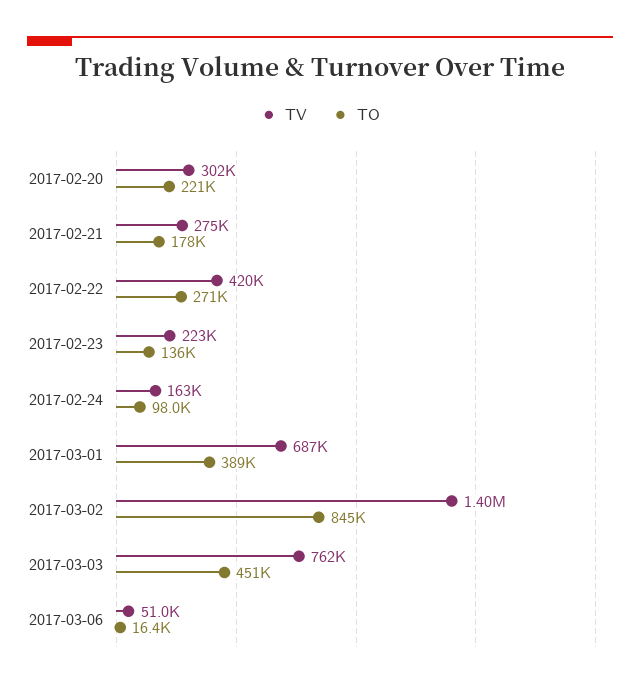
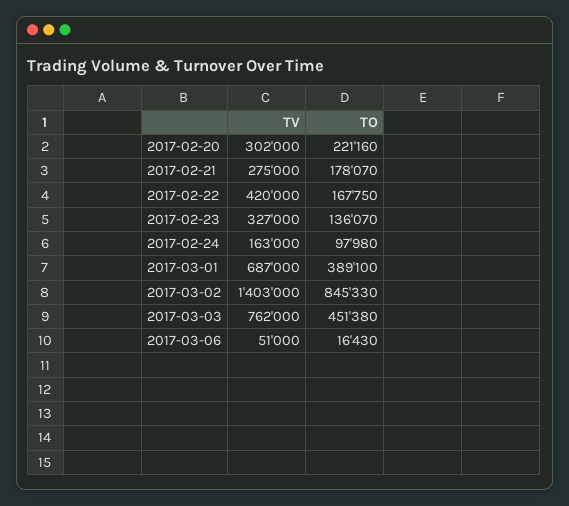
  {
    "TV": {
      "2017-02-20": 302000,
      "2017-02-21": 275000,
      "2017-02-22": 420000,
-     "2017-02-23": 223000,
+     "2017-02-23": 327000,
      "2017-02-24": 163000,
      "2017-03-01": 687000,
      "2017-03-02": 1403000,
      "2017-03-03": 762000,
      "2017-03-06": 51000
    },
    "TO": {
      "2017-02-20": 221160,
      "2017-02-21": 178070,
-     "2017-02-22": 271000,
+     "2017-02-22": 167750,
      "2017-02-23": 136070,
      "2017-02-24": 97980,
      "2017-03-01": 389100,
      "2017-03-02": 845330,
      "2017-03-03": 451380,
      "2017-03-06": 16430
    }
  }

